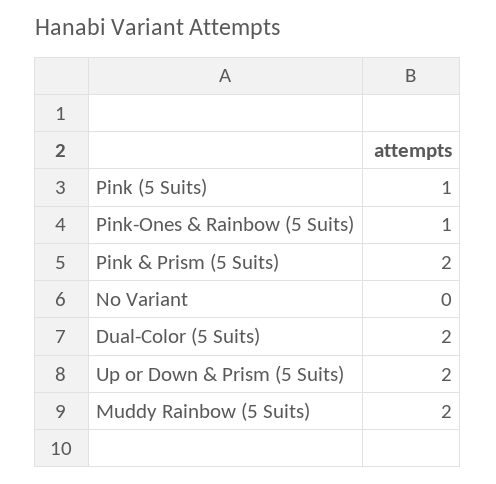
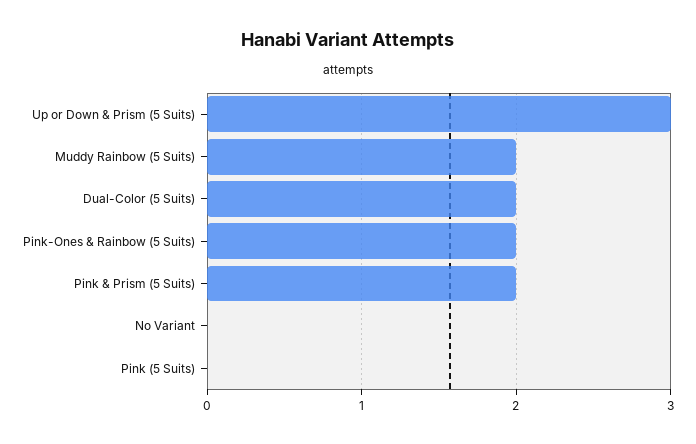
  {
-   "Pink (5 Suits)": 1,
+   "Pink (5 Suits)": 0,
-   "Pink-Ones & Rainbow (5 Suits)": 1,
+   "Pink-Ones & Rainbow (5 Suits)": 2,
    "Pink & Prism (5 Suits)": 2,
    "No Variant": 0,
    "Dual-Color (5 Suits)": 2,
-   "Up or Down & Prism (5 Suits)": 2,
+   "Up or Down & Prism (5 Suits)": 3,
    "Muddy Rainbow (5 Suits)": 2
  }

